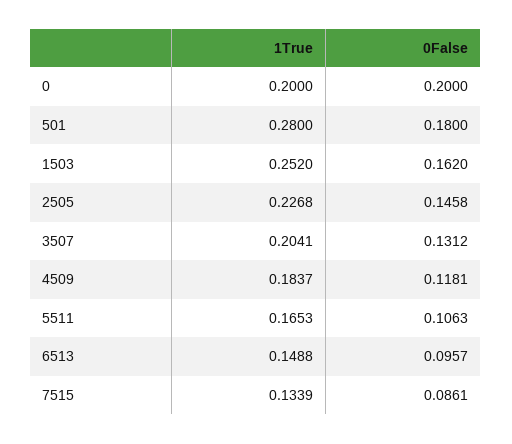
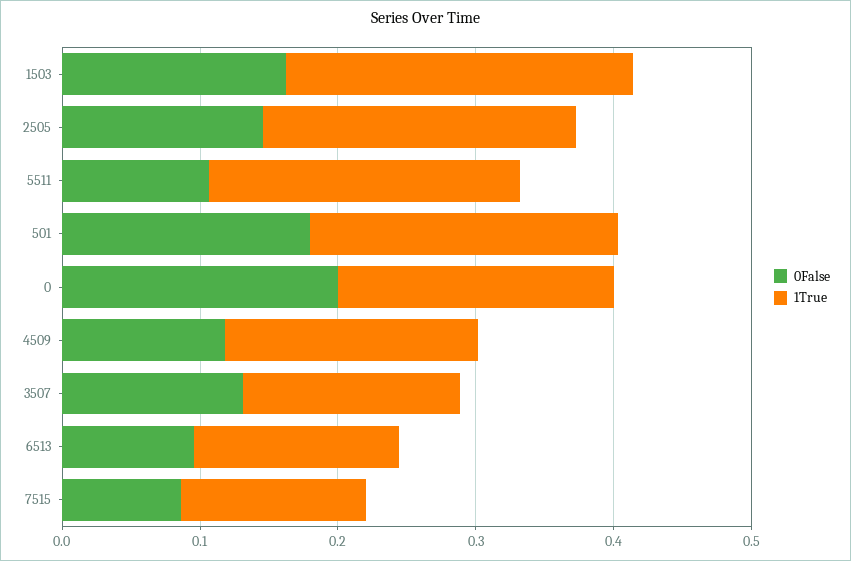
  {
    "1True": {
      "0": 0.2,
-     "501": 0.28,
+     "501": 0.22,
      "1503": 0.252,
      "2505": 0.2268,
-     "3507": 0.2041,
+     "3507": 0.16,
      "4509": 0.1837,
-     "5511": 0.1653,
+     "5511": 0.22,
      "6513": 0.1488,
      "7515": 0.1339
    },
    "0False": {
      "0": 0.2,
      "501": 0.18,
      "1503": 0.162,
      "2505": 0.1458,
      "3507": 0.1312,
      "4509": 0.1181,
      "5511": 0.1063,
      "6513": 0.0957,
      "7515": 0.0861
    }
  }

